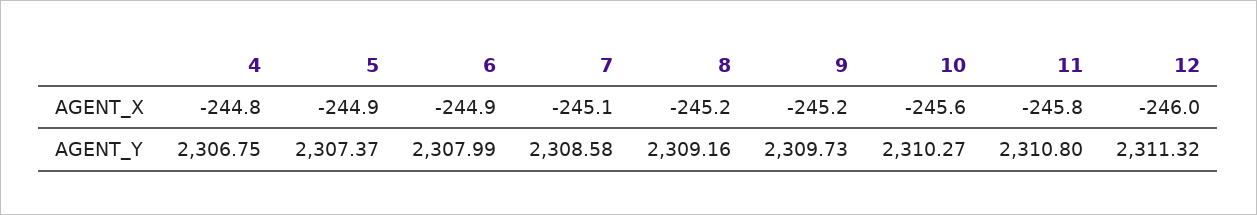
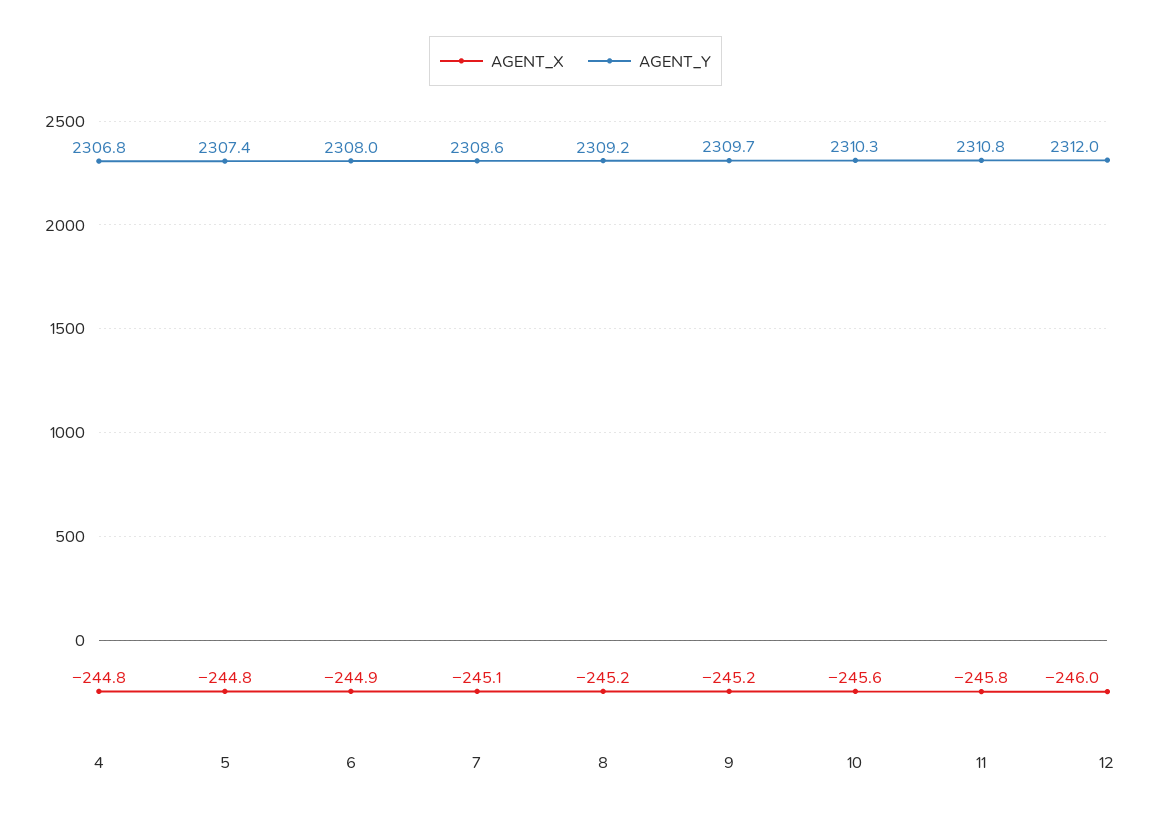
  {
    "AGENT_X": {
      "4": -244.8,
-     "5": -244.9,
+     "5": -244.8,
      "6": -244.9,
      "7": -245.1,
      "8": -245.2,
      "9": -245.2,
      "10": -245.6,
      "11": -245.8,
      "12": -246
    },
    "AGENT_Y": {
      "4": 2306.75,
      "5": 2307.37,
      "6": 2307.99,
      "7": 2308.58,
      "8": 2309.16,
      "9": 2309.73,
      "10": 2310.27,
      "11": 2310.8,
-     "12": 2311.32
+     "12": 2312
    }
  }

